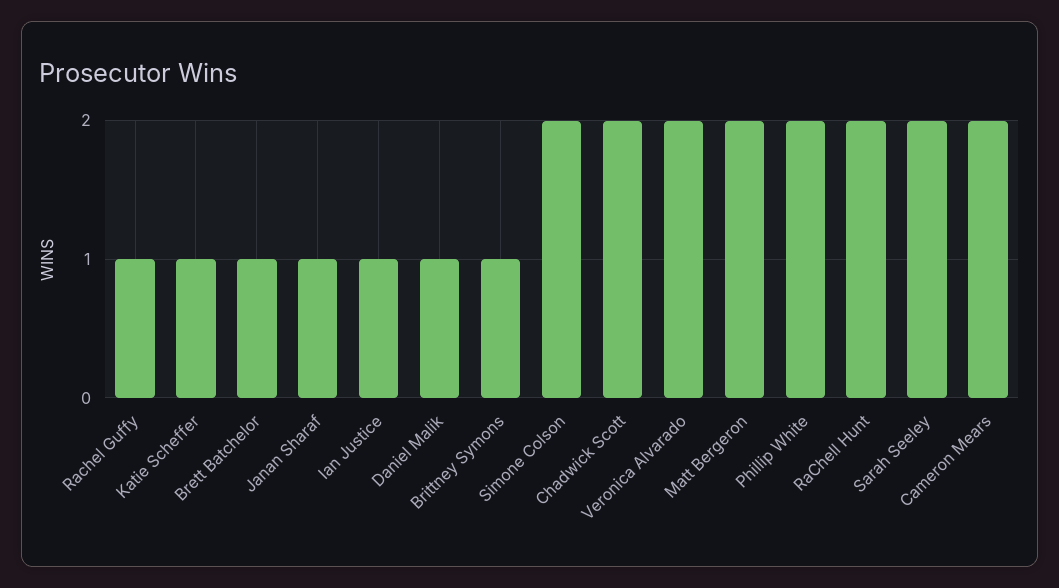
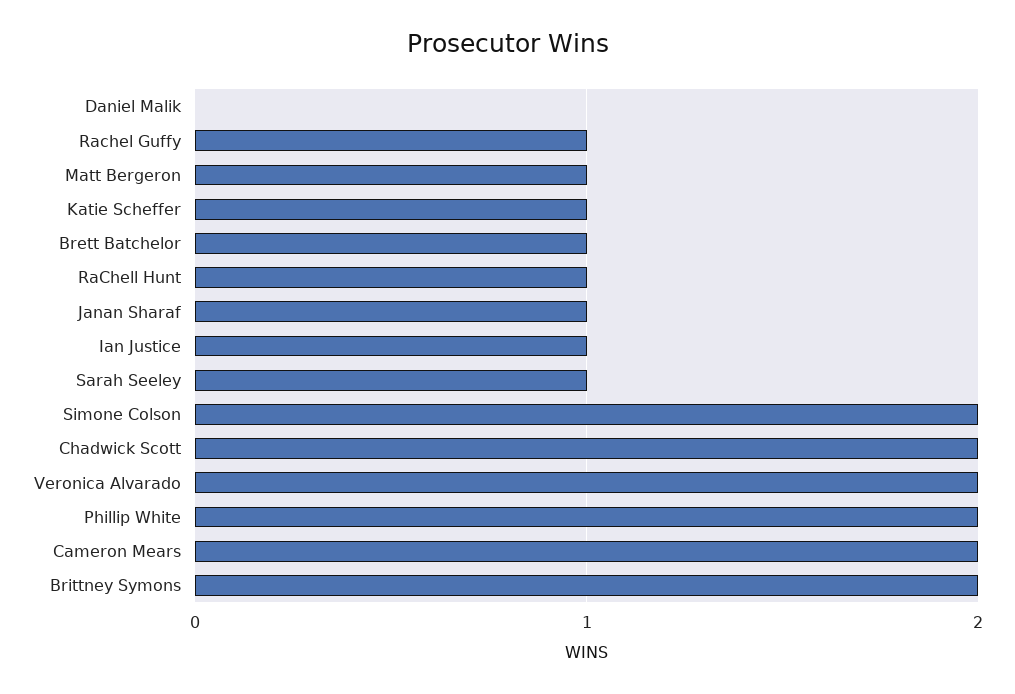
  {
    "Rachel Guffy": 1,
    "Katie Scheffer": 1,
    "Brett Batchelor": 1,
    "Janan Sharaf": 1,
    "Ian Justice": 1,
-   "Daniel Malik": 1,
+   "Daniel Malik": 0,
-   "Brittney Symons": 1,
+   "Brittney Symons": 2,
    "Simone Colson": 2,
    "Chadwick Scott": 2,
    "Veronica Alvarado": 2,
-   "Matt Bergeron": 2,
+   "Matt Bergeron": 1,
    "Phillip White": 2,
-   "RaChell Hunt": 2,
+   "RaChell Hunt": 1,
-   "Sarah Seeley": 2,
+   "Sarah Seeley": 1,
    "Cameron Mears": 2
  }

